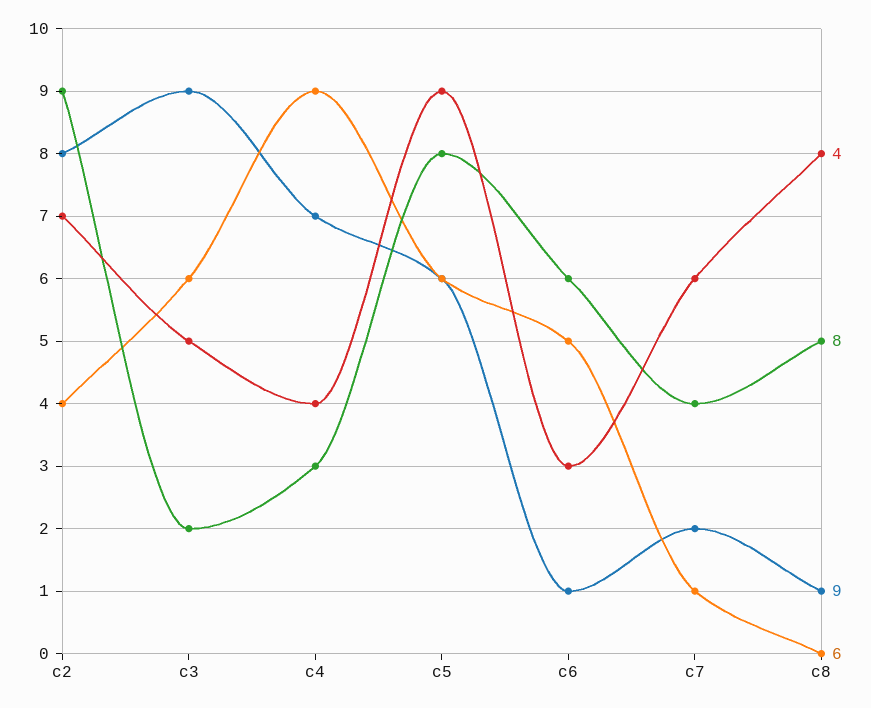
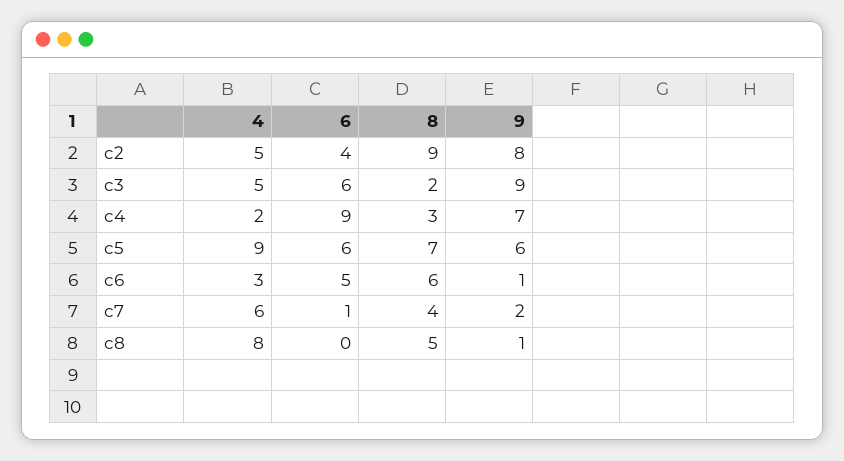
  {
    "4": {
-     "c2": 7,
+     "c2": 5,
      "c3": 5,
-     "c4": 4,
+     "c4": 2,
      "c5": 9,
      "c6": 3,
      "c7": 6,
      "c8": 8
    },
    "8": {
      "c2": 9,
      "c3": 2,
      "c4": 3,
-     "c5": 8,
+     "c5": 7,
      "c6": 6,
      "c7": 4,
      "c8": 5
    },
    "9": {
      "c2": 8,
      "c3": 9,
      "c4": 7,
      "c5": 6,
      "c6": 1,
      "c7": 2,
      "c8": 1
    },
    "6": {
      "c2": 4,
      "c3": 6,
      "c4": 9,
      "c5": 6,
      "c6": 5,
      "c7": 1,
      "c8": 0
    }
  }

